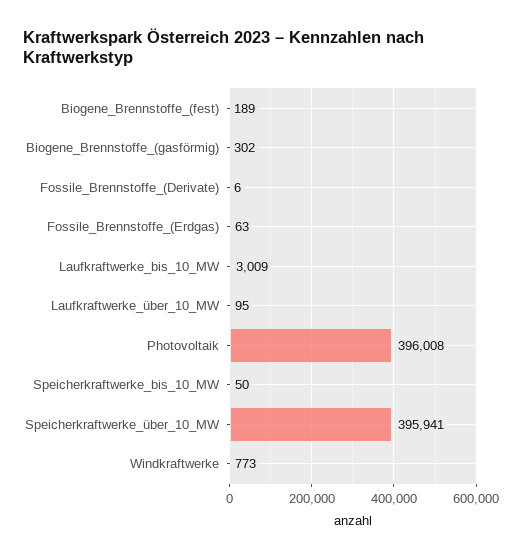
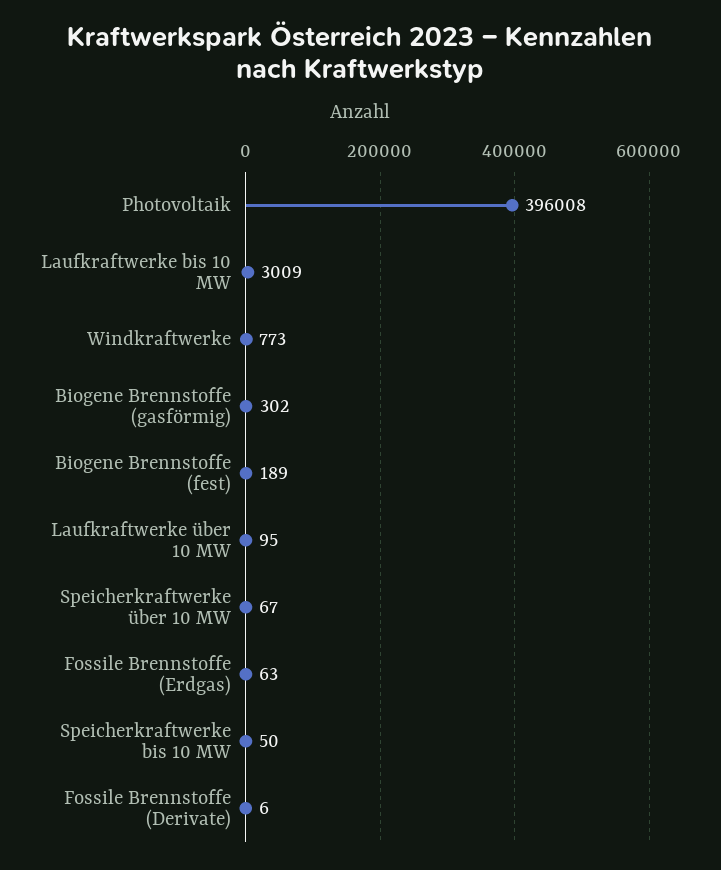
  {
    "Biogene_Brennstoffe_(fest)": 189,
    "Biogene_Brennstoffe_(gasförmig)": 302,
    "Fossile_Brennstoffe_(Derivate)": 6,
    "Fossile_Brennstoffe_(Erdgas)": 63,
    "Laufkraftwerke_bis_10_MW": 3009,
    "Laufkraftwerke_über_10_MW": 95,
    "Photovoltaik": 396008,
    "Speicherkraftwerke_bis_10_MW": 50,
-   "Speicherkraftwerke_über_10_MW": 395941,
+   "Speicherkraftwerke_über_10_MW": 67,
    "Windkraftwerke": 773
  }

